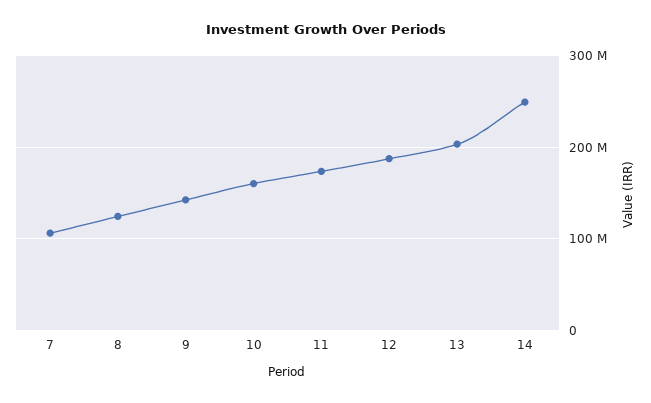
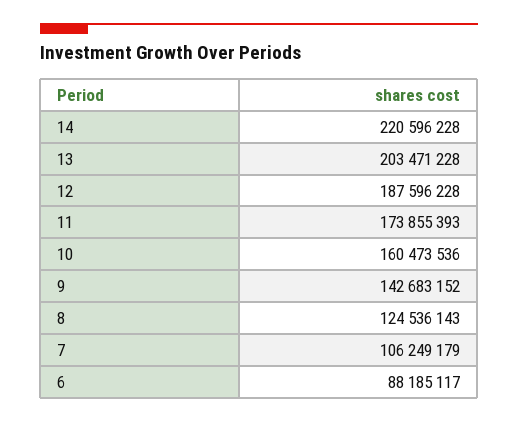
  {
    "7": 106249179,
    "8": 124536143,
    "9": 142683152,
    "10": 160473536,
    "11": 173855393,
    "12": 187596228,
    "13": 203471228,
-   "14": 250000000
+   "14": 220596228,
+   "6": 88185117
  }

